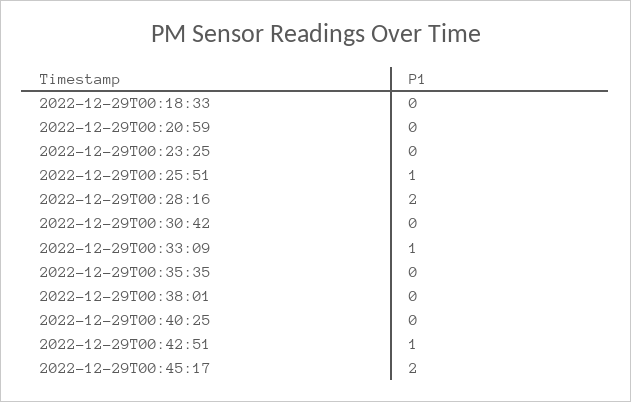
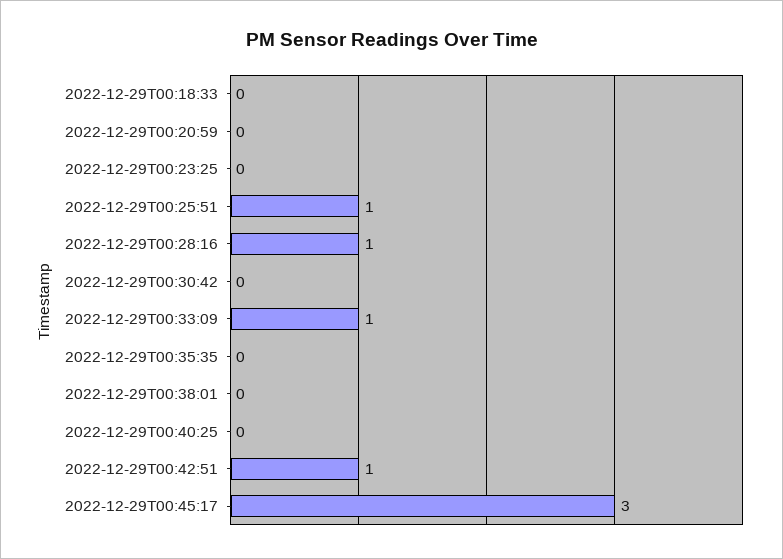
  {
    "2022-12-29T00:18:33": 0,
    "2022-12-29T00:20:59": 0,
    "2022-12-29T00:23:25": 0,
    "2022-12-29T00:25:51": 1,
-   "2022-12-29T00:28:16": 2,
+   "2022-12-29T00:28:16": 1,
    "2022-12-29T00:30:42": 0,
    "2022-12-29T00:33:09": 1,
    "2022-12-29T00:35:35": 0,
    "2022-12-29T00:38:01": 0,
    "2022-12-29T00:40:25": 0,
    "2022-12-29T00:42:51": 1,
-   "2022-12-29T00:45:17": 2
+   "2022-12-29T00:45:17": 3
  }

